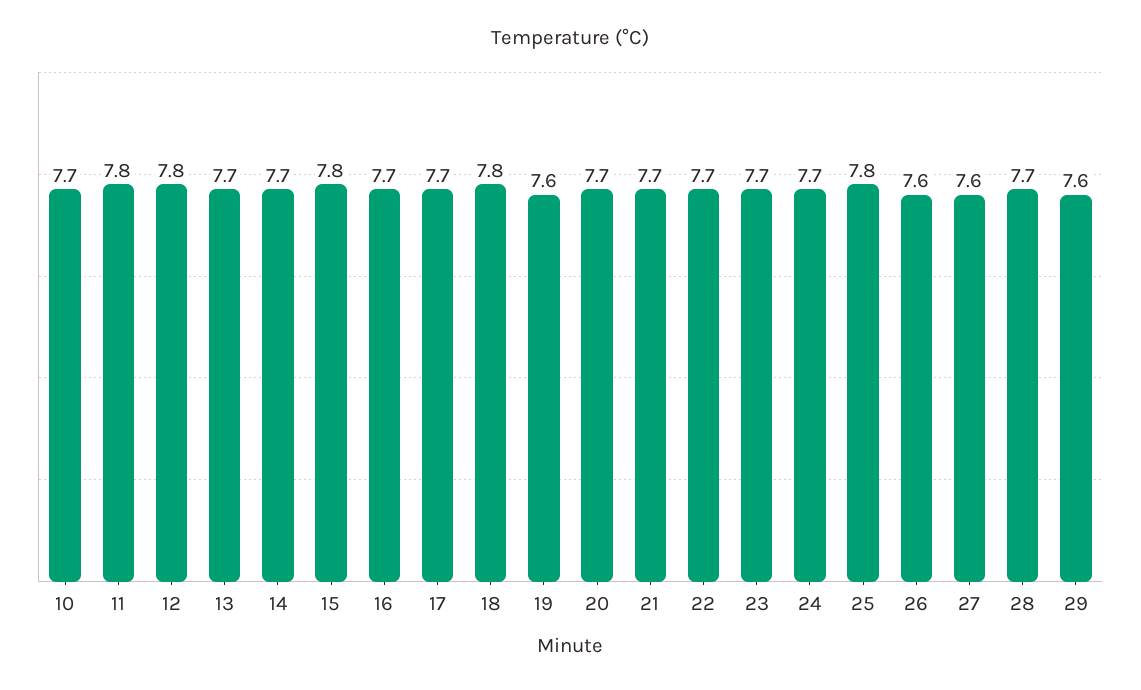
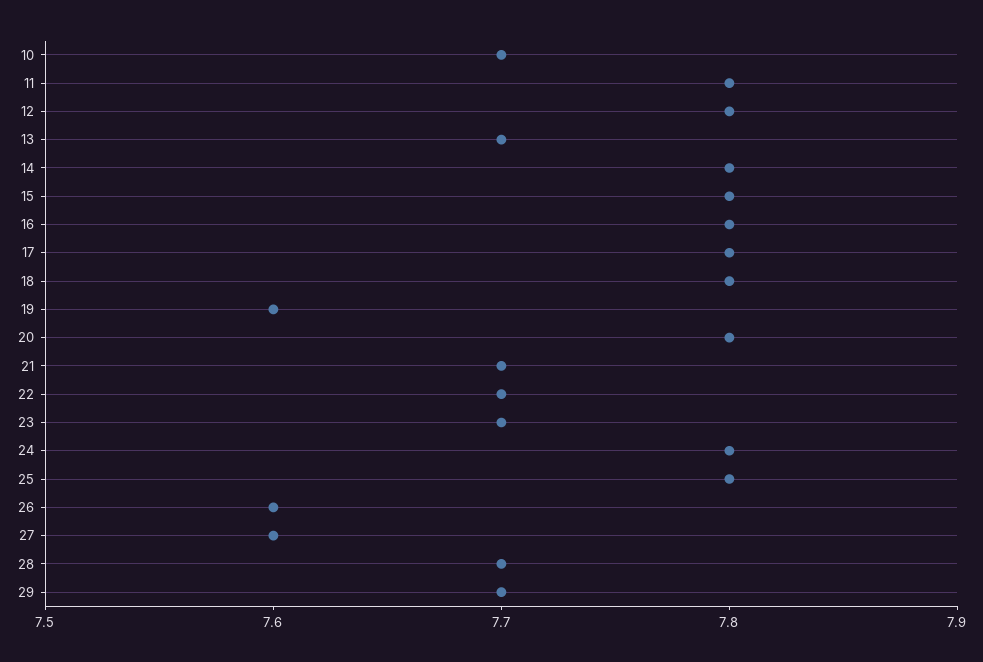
  {
    "10": 7.7,
    "11": 7.8,
    "12": 7.8,
    "13": 7.7,
-   "14": 7.7,
+   "14": 7.8,
    "15": 7.8,
-   "16": 7.7,
+   "16": 7.8,
-   "17": 7.7,
+   "17": 7.8,
    "18": 7.8,
    "19": 7.6,
-   "20": 7.7,
+   "20": 7.8,
    "21": 7.7,
    "22": 7.7,
    "23": 7.7,
-   "24": 7.7,
+   "24": 7.8,
    "25": 7.8,
    "26": 7.6,
    "27": 7.6,
    "28": 7.7,
-   "29": 7.6
+   "29": 7.7
  }

